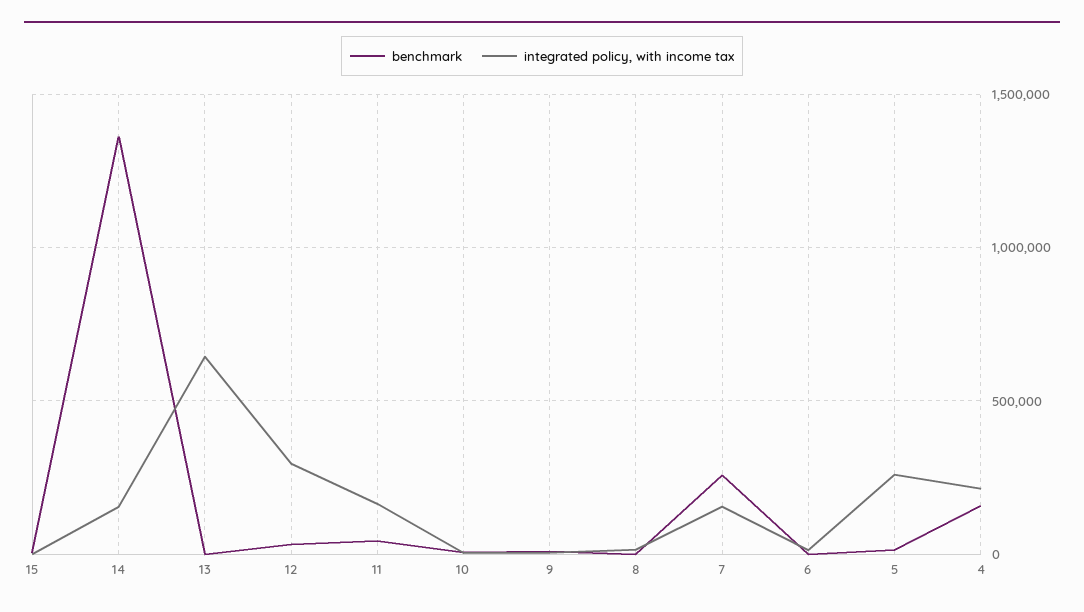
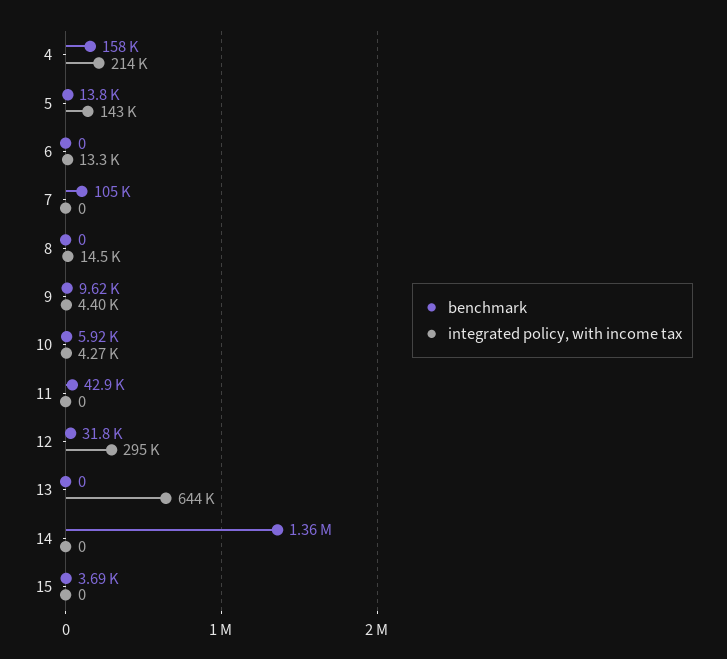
  {
    "benchmark": {
      "15": 3690,
      "14": 1360000,
      "13": 0,
      "12": 31800,
      "11": 42900,
      "10": 5920,
      "9": 9620,
      "8": 0,
-     "7": 250000,
+     "7": 105000,
      "6": 0,
      "5": 13800,
      "4": 158000
    },
    "integrated policy, with income tax": {
      "15": 0,
-     "14": 150000,
+     "14": 0,
      "13": 644000,
      "12": 295000,
-     "11": 150000,
+     "11": 0,
      "10": 4270,
      "9": 4400,
      "8": 14500,
-     "7": 150000,
+     "7": 0,
      "6": 13300,
-     "5": 250000,
+     "5": 143000,
      "4": 214000
    }
  }

